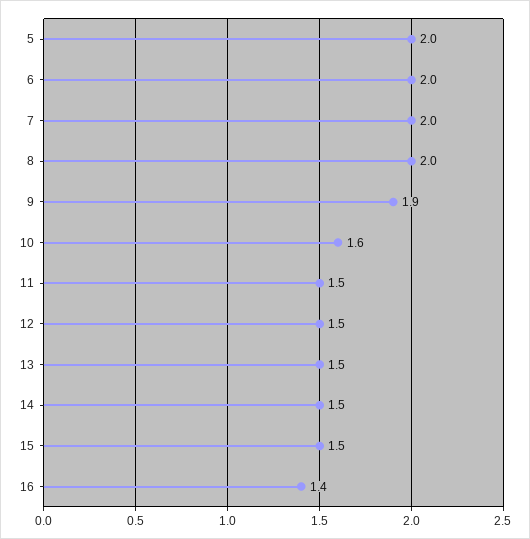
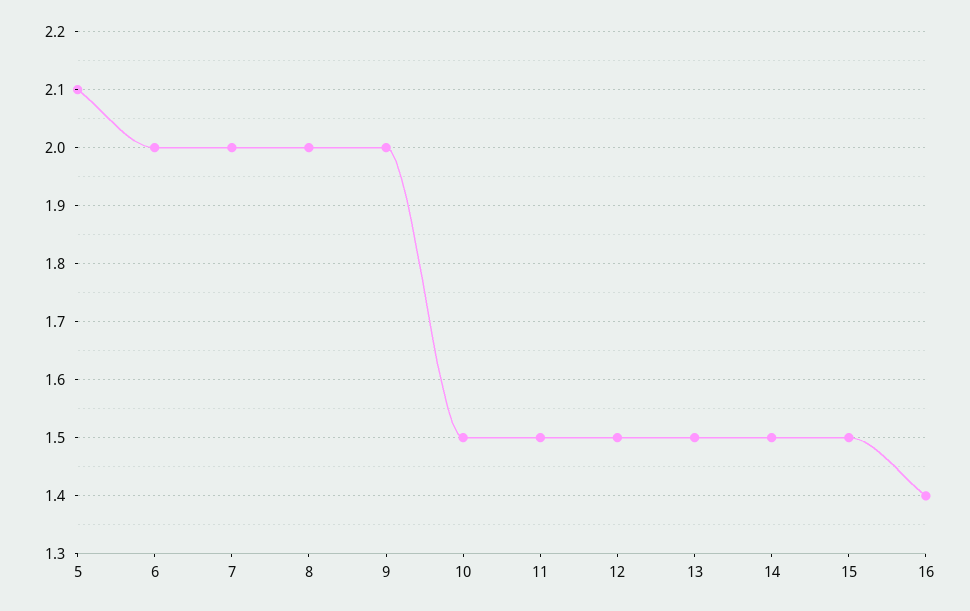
  {
-   "5": 2,
+   "5": 2.1,
    "6": 2,
    "7": 2,
    "8": 2,
-   "9": 1.9,
+   "9": 2,
-   "10": 1.6,
+   "10": 1.5,
    "11": 1.5,
    "12": 1.5,
    "13": 1.5,
    "14": 1.5,
    "15": 1.5,
    "16": 1.4
  }

